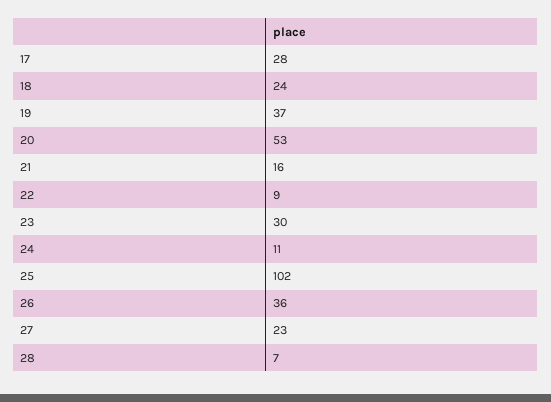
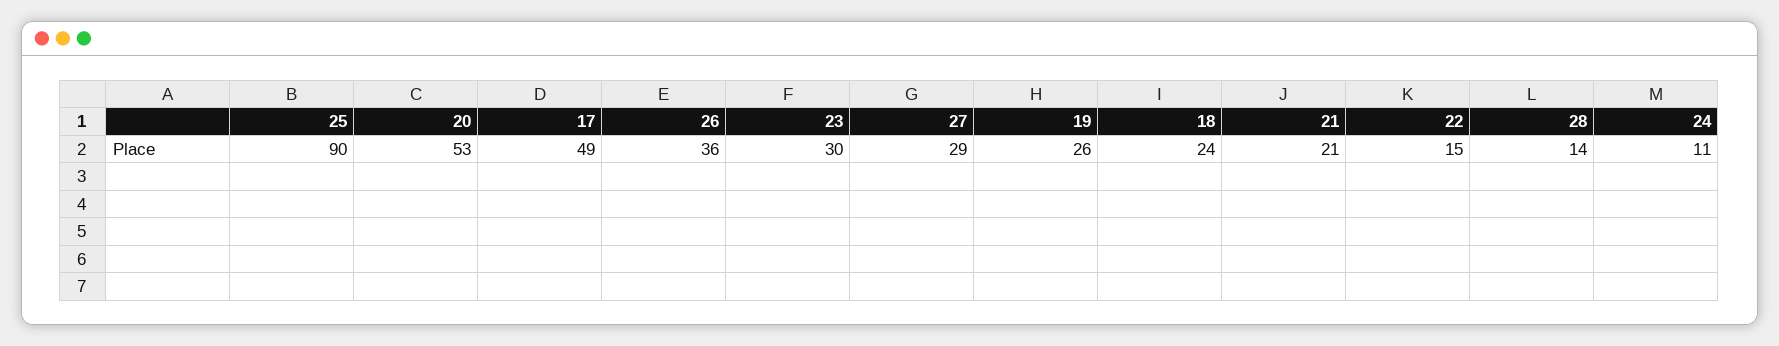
  {
-   "17": 28,
+   "17": 49,
    "18": 24,
-   "19": 37,
+   "19": 26,
    "20": 53,
-   "21": 16,
+   "21": 21,
-   "22": 9,
+   "22": 15,
    "23": 30,
    "24": 11,
-   "25": 102,
+   "25": 90,
    "26": 36,
-   "27": 23,
+   "27": 29,
-   "28": 7
+   "28": 14
  }

